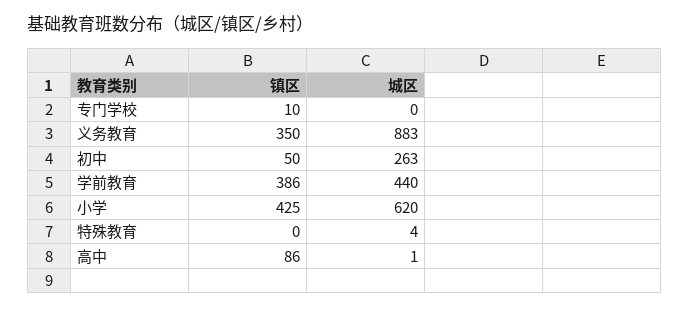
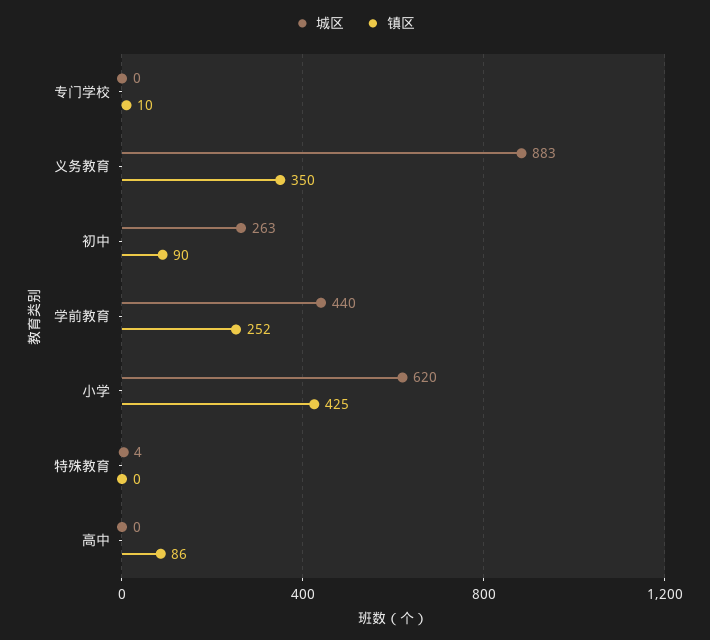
  {
    "镇区": {
      "专门学校": 10,
      "义务教育": 350,
-     "初中": 50,
+     "初中": 90,
-     "学前教育": 386,
+     "学前教育": 252,
      "小学": 425,
      "特殊教育": 0,
      "高中": 86
    },
    "城区": {
      "专门学校": 0,
      "义务教育": 883,
      "初中": 263,
      "学前教育": 440,
      "小学": 620,
      "特殊教育": 4,
-     "高中": 1
+     "高中": 0
    }
  }

